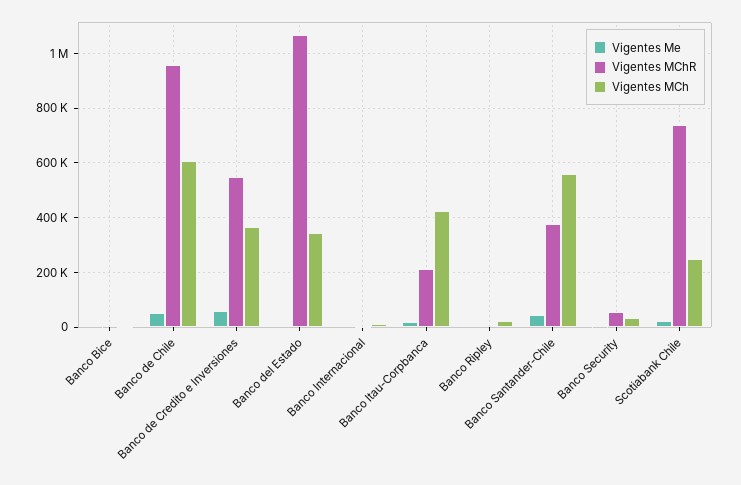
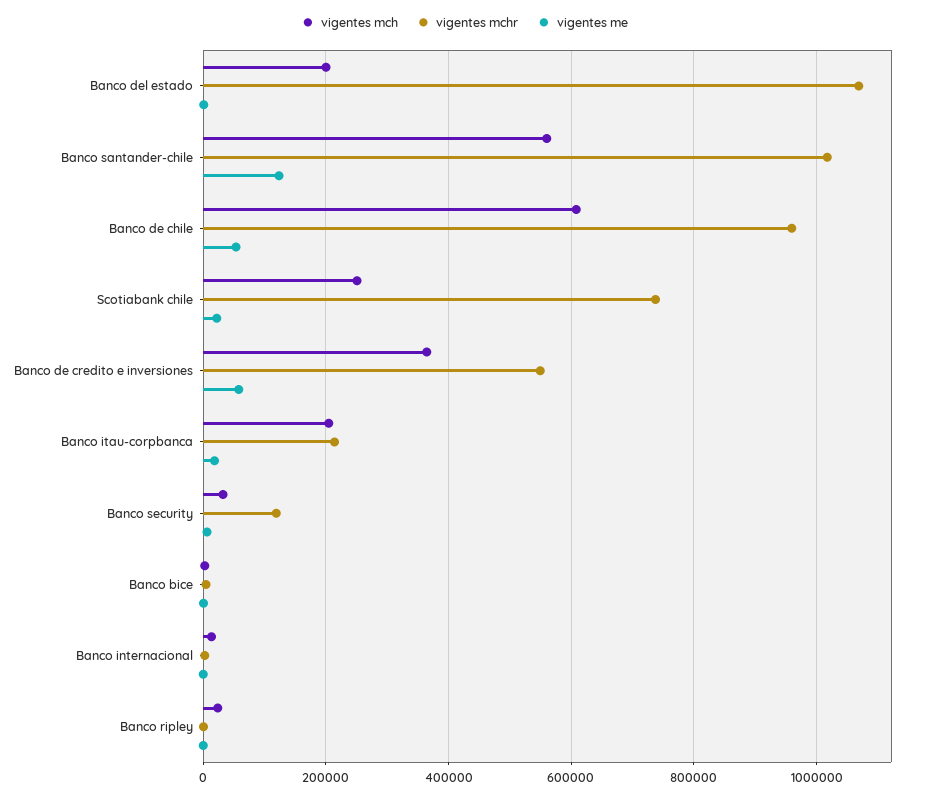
  {
    "Vigentes Me": {
      "Banco Bice": 0,
      "Banco de Chile": 60000,
      "Banco de Credito e Inversiones": 60000,
      "Banco del Estado": 0,
      "Banco Internacional": 0,
      "Banco Itau-Corpbanca": 20000,
      "Banco Ripley": 0,
-     "Banco Santander-Chile": 50000,
+     "Banco Santander-Chile": 120000,
      "Banco Security": 0,
      "Scotiabank Chile": 20000
    },
    "Vigentes MChR": {
      "Banco Bice": 0,
      "Banco de Chile": 960000,
      "Banco de Credito e Inversiones": 540000,
      "Banco del Estado": 1060000,
      "Banco Internacional": 0,
      "Banco Itau-Corpbanca": 220000,
      "Banco Ripley": 0,
-     "Banco Santander-Chile": 375000,
+     "Banco Santander-Chile": 1020000,
-     "Banco Security": 50000,
+     "Banco Security": 120000,
      "Scotiabank Chile": 740000
    },
    "Vigentes MCh": {
      "Banco Bice": 0,
      "Banco de Chile": 600000,
      "Banco de Credito e Inversiones": 360000,
-     "Banco del Estado": 350000,
+     "Banco del Estado": 200000,
      "Banco Internacional": 20000,
-     "Banco Itau-Corpbanca": 425000,
+     "Banco Itau-Corpbanca": 200000,
      "Banco Ripley": 20000,
      "Banco Santander-Chile": 560000,
      "Banco Security": 40000,
      "Scotiabank Chile": 260000
    }
  }

